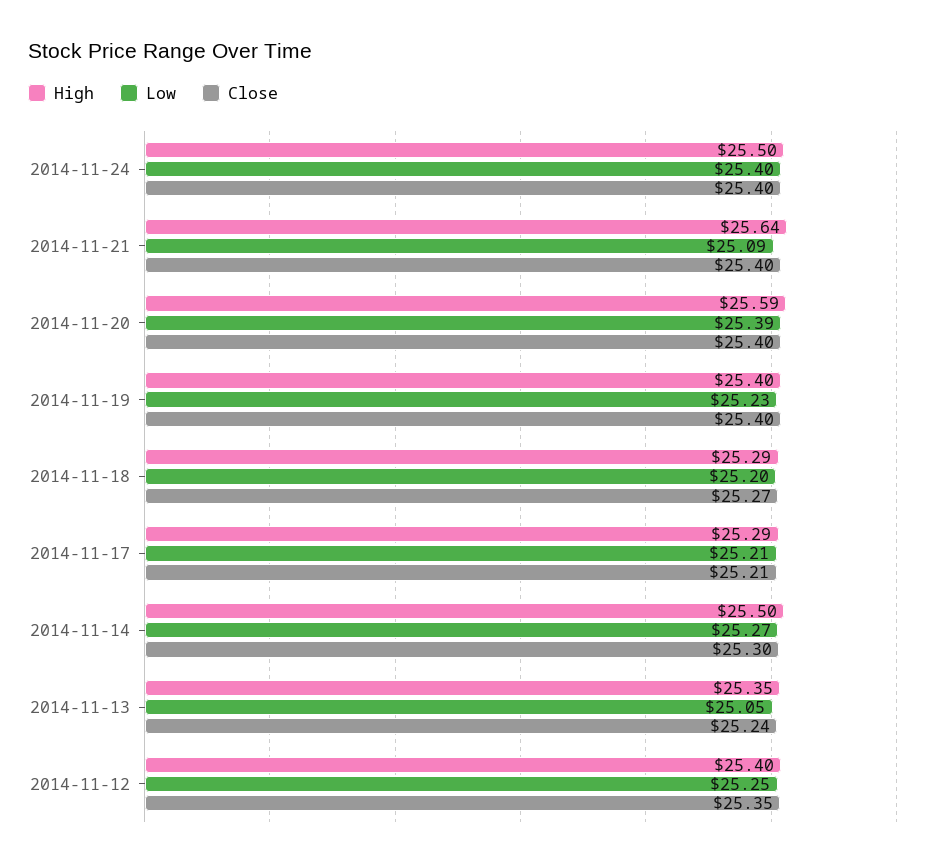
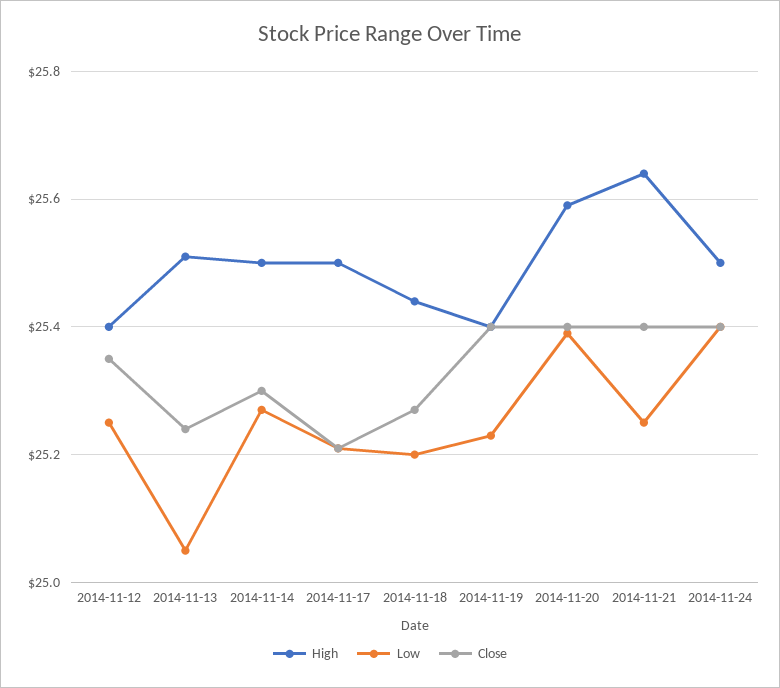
  {
    "High": {
      "2014-11-24": 25.5,
      "2014-11-21": 25.64,
      "2014-11-20": 25.59,
      "2014-11-19": 25.4,
-     "2014-11-18": 25.29,
+     "2014-11-18": 25.45,
-     "2014-11-17": 25.29,
+     "2014-11-17": 25.5,
      "2014-11-14": 25.5,
-     "2014-11-13": 25.35,
+     "2014-11-13": 25.5,
      "2014-11-12": 25.4
    },
    "Low": {
      "2014-11-24": 25.4,
-     "2014-11-21": 25.09,
+     "2014-11-21": 25.25,
      "2014-11-20": 25.39,
      "2014-11-19": 25.23,
      "2014-11-18": 25.2,
      "2014-11-17": 25.21,
      "2014-11-14": 25.27,
      "2014-11-13": 25.05,
      "2014-11-12": 25.25
    },
    "Close": {
      "2014-11-24": 25.4,
      "2014-11-21": 25.4,
      "2014-11-20": 25.4,
      "2014-11-19": 25.4,
      "2014-11-18": 25.27,
      "2014-11-17": 25.21,
      "2014-11-14": 25.3,
      "2014-11-13": 25.24,
      "2014-11-12": 25.35
    }
  }

